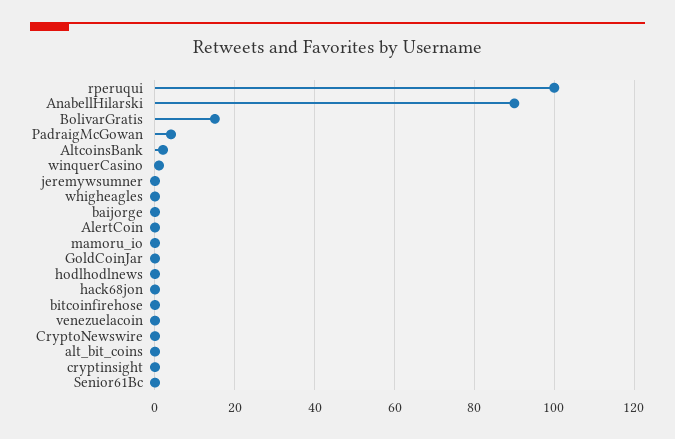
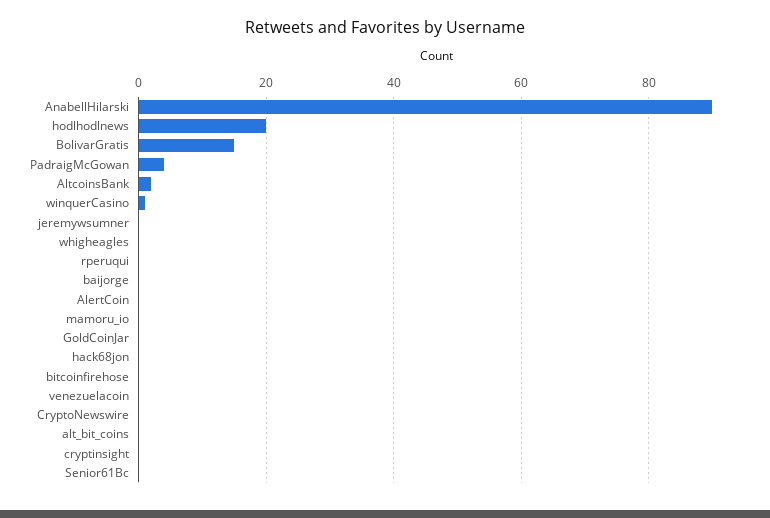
  {
-   "rperuqui": 100,
+   "rperuqui": 0,
    "AnabellHilarski": 90,
    "BolivarGratis": 15,
    "PadraigMcGowan": 5,
    "AltcoinsBank": 0,
    "winquerCasino": 0,
    "jeremywsumner": 0,
    "whigheagles": 0,
    "baijorge": 0,
    "AlertCoin": 0,
    "mamoru_io": 0,
    "GoldCoinJar": 0,
-   "hodlhodlnews": 0,
+   "hodlhodlnews": 20,
    "hack68jon": 0,
    "bitcoinfirehose": 0,
    "venezuelacoin": 0,
    "CryptoNewswire": 0,
    "alt_bit_coins": 0,
    "cryptinsight": 0,
    "Senior61Bc": 0
  }

